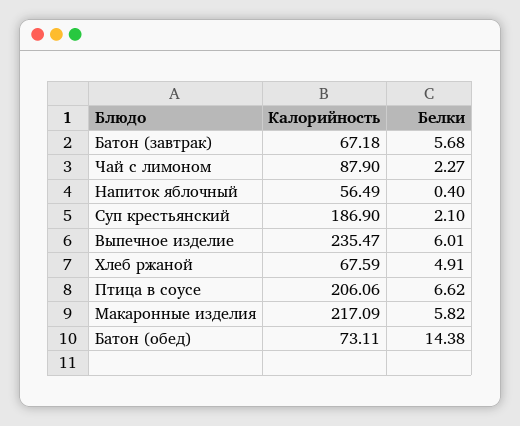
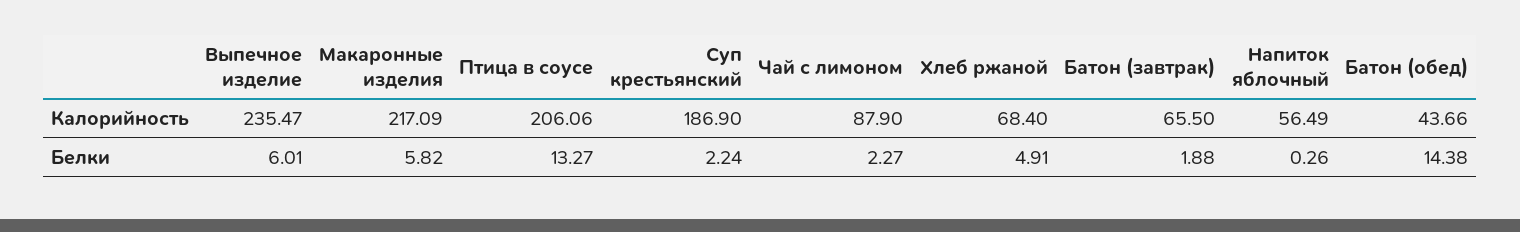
  {
    "Калорийность": {
-     "Батон (завтрак)": 67.18,
+     "Батон (завтрак)": 65.5,
      "Чай с лимоном": 87.9,
      "Напиток яблочный": 56.49,
      "Суп крестьянский": 186.9,
      "Выпечное изделие": 235.47,
-     "Хлеб ржаной": 67.59,
+     "Хлеб ржаной": 68.4,
      "Птица в соусе": 206.06,
      "Макаронные изделия": 217.09,
-     "Батон (обед)": 73.11
+     "Батон (обед)": 43.66
    },
    "Белки": {
-     "Батон (завтрак)": 5.68,
+     "Батон (завтрак)": 1.88,
      "Чай с лимоном": 2.27,
-     "Напиток яблочный": 0.4,
+     "Напиток яблочный": 0.26,
-     "Суп крестьянский": 2.1,
+     "Суп крестьянский": 2.24,
      "Выпечное изделие": 6.01,
      "Хлеб ржаной": 4.91,
-     "Птица в соусе": 6.62,
+     "Птица в соусе": 13.27,
      "Макаронные изделия": 5.82,
      "Батон (обед)": 14.38
    }
  }

